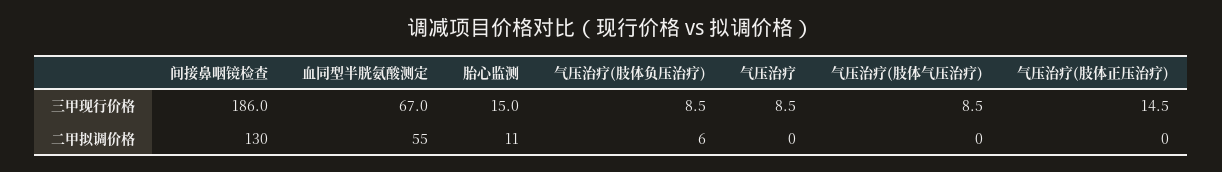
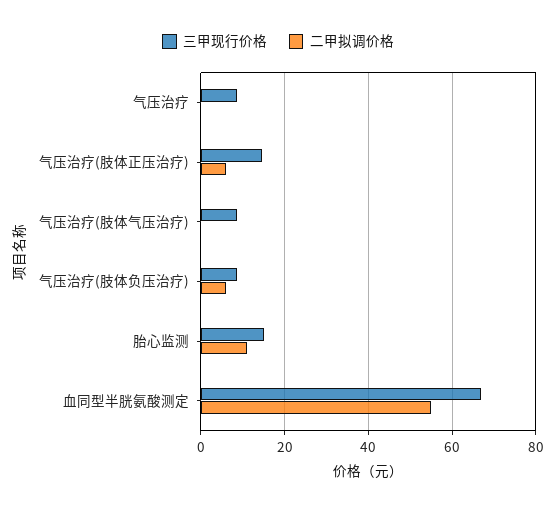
  {
    "三甲现行价格": {
-     "间接鼻咽镜检查": 186,
      "血同型半胱氨酸测定": 67,
      "胎心监测": 15,
      "气压治疗(肢体负压治疗)": 8.5,
      "气压治疗": 8.5,
      "气压治疗(肢体气压治疗)": 8.5,
      "气压治疗(肢体正压治疗)": 14.5
    },
    "二甲拟调价格": {
-     "间接鼻咽镜检查": 130,
      "血同型半胱氨酸测定": 55,
      "胎心监测": 11,
      "气压治疗(肢体负压治疗)": 6,
      "气压治疗": 0,
      "气压治疗(肢体气压治疗)": 0,
-     "气压治疗(肢体正压治疗)": 0
+     "气压治疗(肢体正压治疗)": 6
    }
  }

